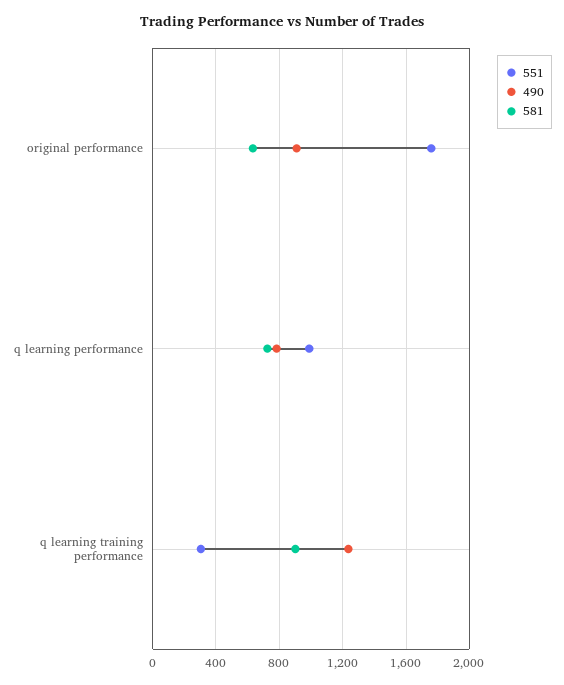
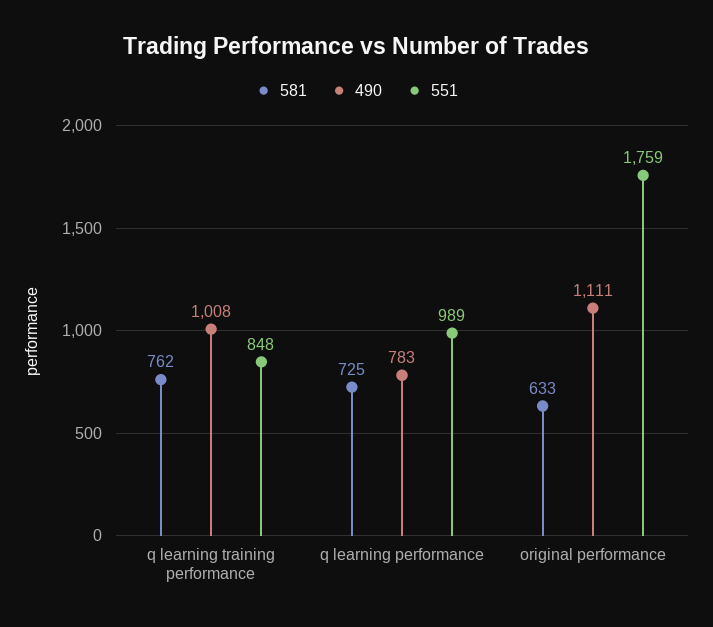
  {
    "551": {
      "original performance": 1759,
      "q learning performance": 989,
-     "q learning training performance": 300
+     "q learning training performance": 848
    },
    "490": {
-     "original performance": 900,
+     "original performance": 1111,
      "q learning performance": 783,
-     "q learning training performance": 1250
+     "q learning training performance": 1008
    },
    "581": {
      "original performance": 633,
      "q learning performance": 725,
-     "q learning training performance": 900
+     "q learning training performance": 762
    }
  }

